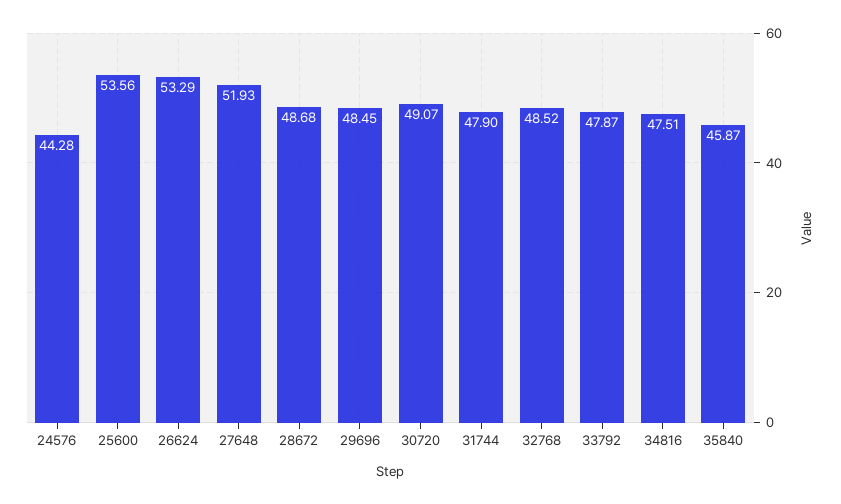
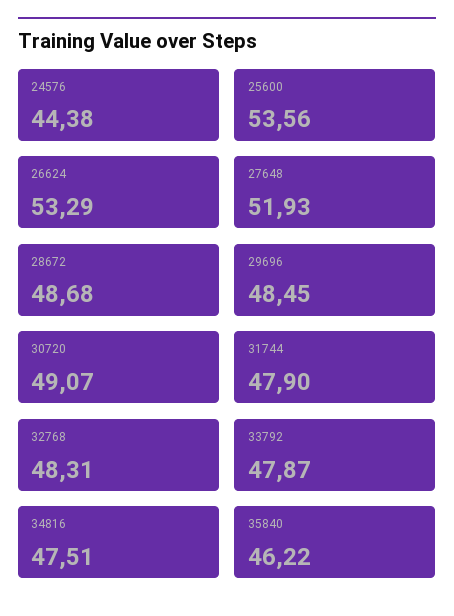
  {
-   "24576": 44.28,
+   "24576": 44.38,
    "25600": 53.56,
    "26624": 53.29,
    "27648": 51.93,
    "28672": 48.68,
    "29696": 48.45,
    "30720": 49.07,
    "31744": 47.9,
-   "32768": 48.52,
+   "32768": 48.31,
    "33792": 47.87,
    "34816": 47.51,
-   "35840": 45.87
+   "35840": 46.22
  }

